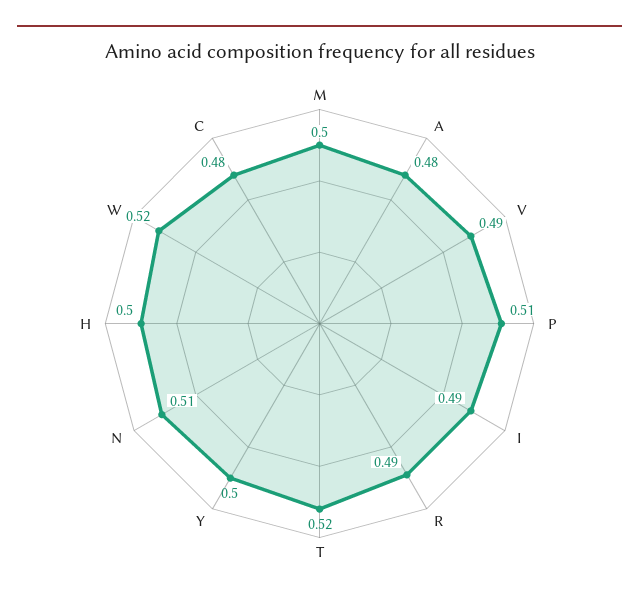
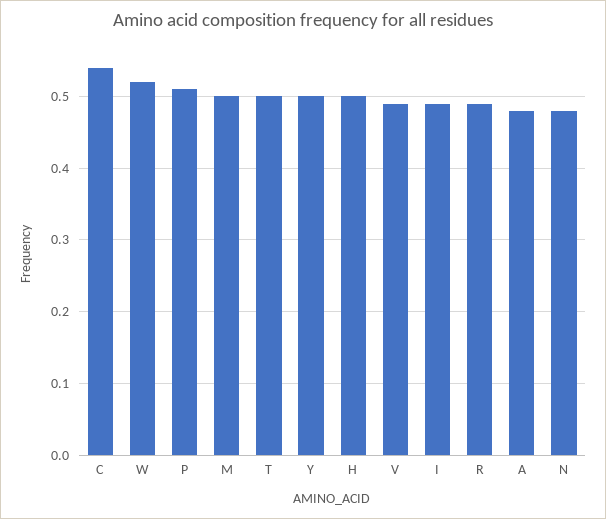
  {
    "M": 0.5,
    "A": 0.48,
    "V": 0.49,
    "P": 0.51,
    "I": 0.49,
    "R": 0.49,
-   "T": 0.52,
+   "T": 0.5,
    "Y": 0.5,
-   "N": 0.51,
+   "N": 0.48,
    "H": 0.5,
    "W": 0.52,
-   "C": 0.48
+   "C": 0.54
  }

